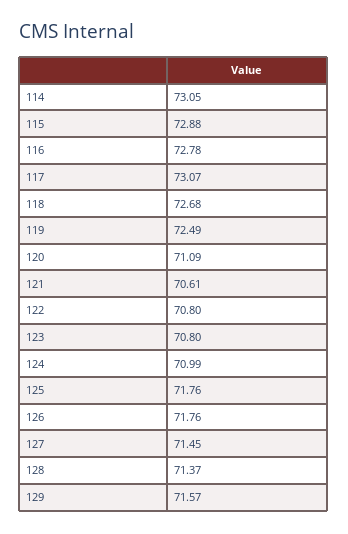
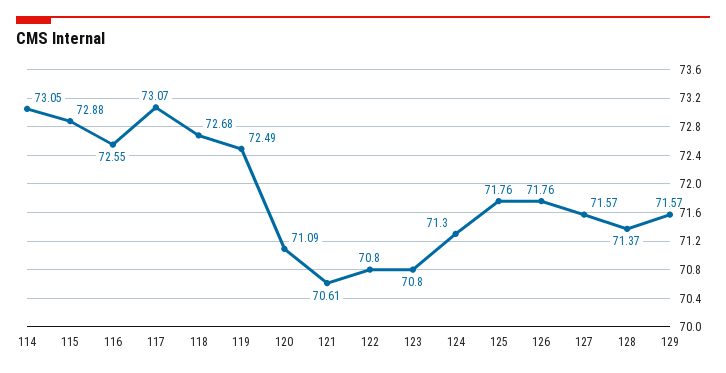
  {
    "114": 73.05,
    "115": 72.88,
-   "116": 72.78,
+   "116": 72.55,
    "117": 73.07,
    "118": 72.68,
    "119": 72.49,
    "120": 71.09,
    "121": 70.61,
    "122": 70.8,
    "123": 70.8,
-   "124": 70.99,
+   "124": 71.3,
    "125": 71.76,
    "126": 71.76,
-   "127": 71.45,
+   "127": 71.57,
    "128": 71.37,
    "129": 71.57
  }

